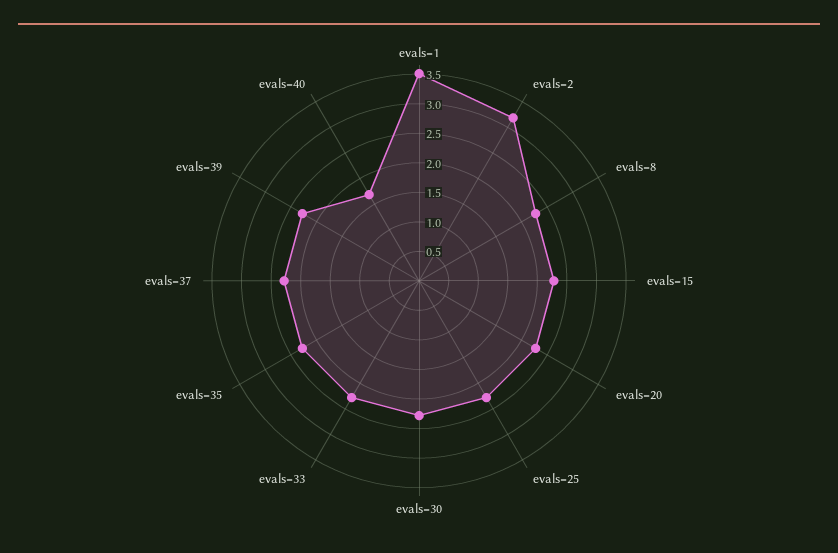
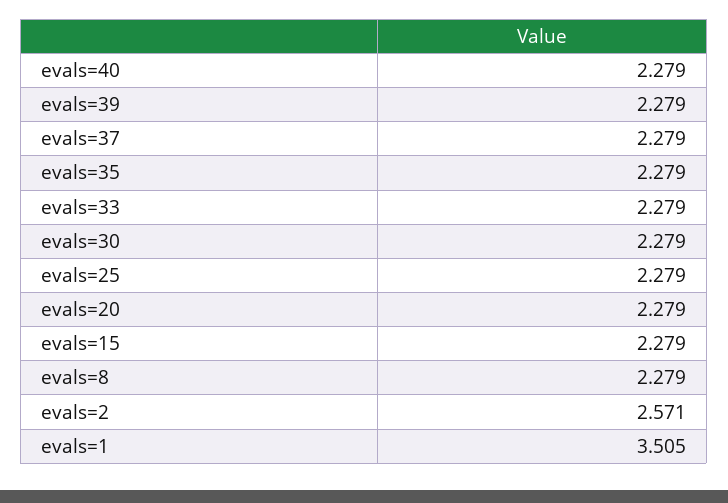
  {
    "evals=1": 3.505,
-   "evals=2": 3.25,
+   "evals=2": 2.571,
    "evals=8": 2.279,
    "evals=15": 2.279,
    "evals=20": 2.279,
    "evals=25": 2.279,
    "evals=30": 2.279,
    "evals=33": 2.279,
    "evals=35": 2.279,
    "evals=37": 2.279,
    "evals=39": 2.279,
-   "evals=40": 1.75
+   "evals=40": 2.279
  }

